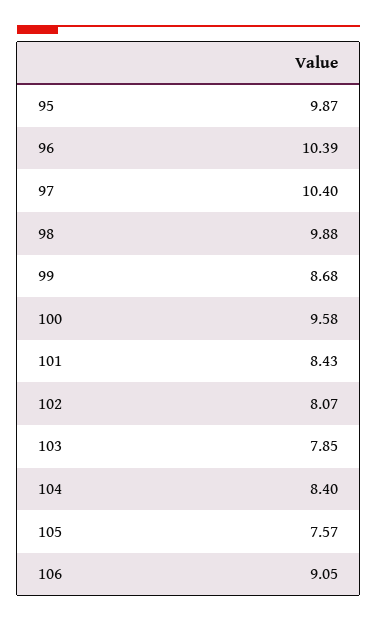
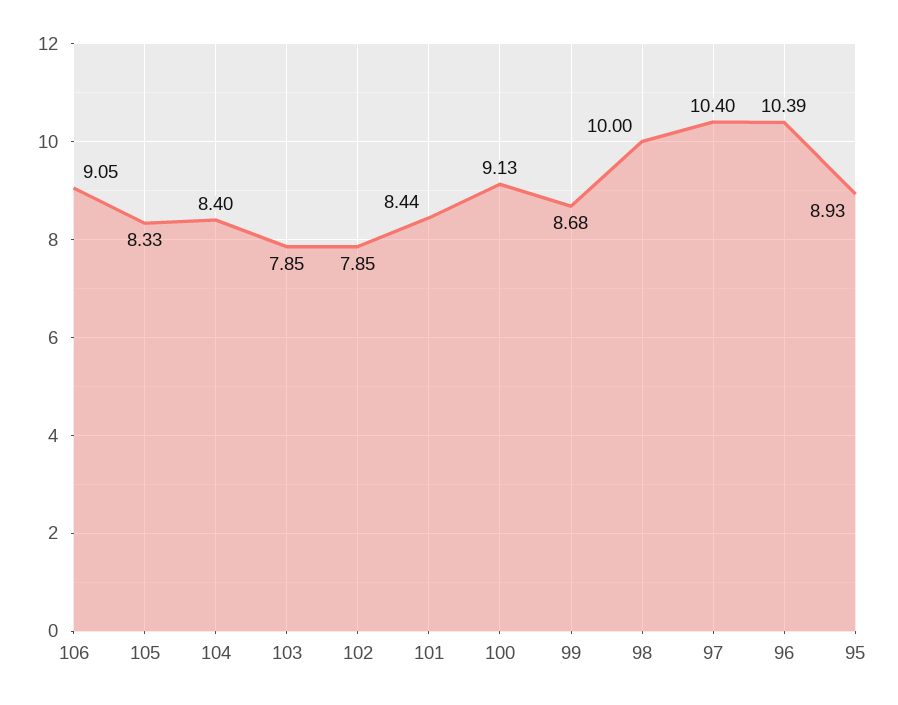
  {
-   "95": 9.87,
+   "95": 8.93,
    "96": 10.39,
    "97": 10.4,
-   "98": 9.88,
+   "98": 10,
    "99": 8.68,
-   "100": 9.58,
+   "100": 9.13,
-   "101": 8.43,
+   "101": 8.44,
-   "102": 8.07,
+   "102": 7.85,
    "103": 7.85,
    "104": 8.4,
-   "105": 7.57,
+   "105": 8.33,
    "106": 9.05
  }

